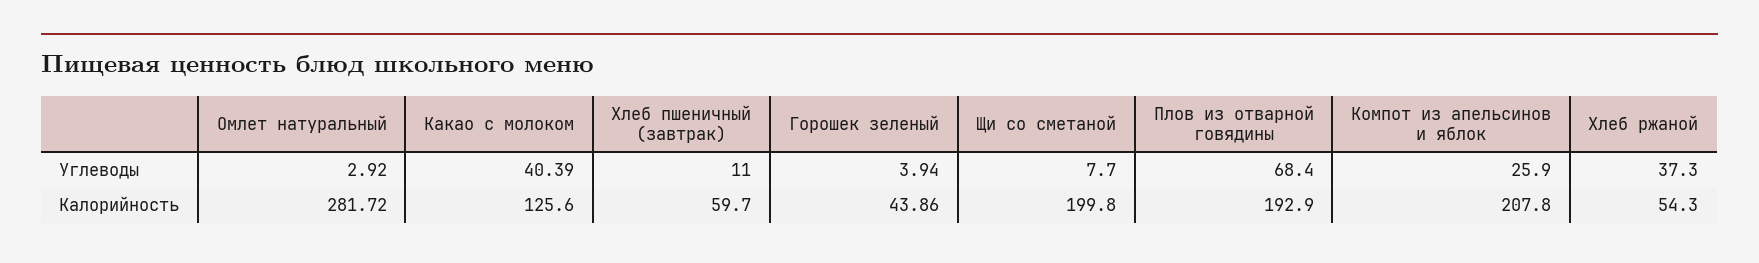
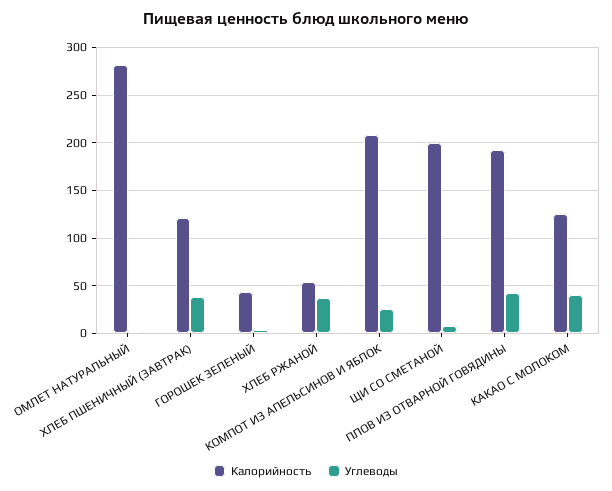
  {
    "Углеводы": {
      "Омлет натуральный": 2.92,
      "Какао с молоком": 40.39,
-     "Хлеб пшеничный (завтрак)": 11,
+     "Хлеб пшеничный (завтрак)": 40,
      "Горошек зеленый": 3.94,
      "Щи со сметаной": 7.7,
-     "Плов из отварной говядины": 68.4,
+     "Плов из отварной говядины": 40,
      "Компот из апельсинов и яблок": 25.9,
      "Хлеб ржаной": 37.3
    },
    "Калорийность": {
      "Омлет натуральный": 281.72,
      "Какао с молоком": 125.6,
-     "Хлеб пшеничный (завтрак)": 59.7,
+     "Хлеб пшеничный (завтрак)": 120,
      "Горошек зеленый": 43.86,
      "Щи со сметаной": 199.8,
      "Плов из отварной говядины": 192.9,
      "Компот из апельсинов и яблок": 207.8,
      "Хлеб ржаной": 54.3
    }
  }

